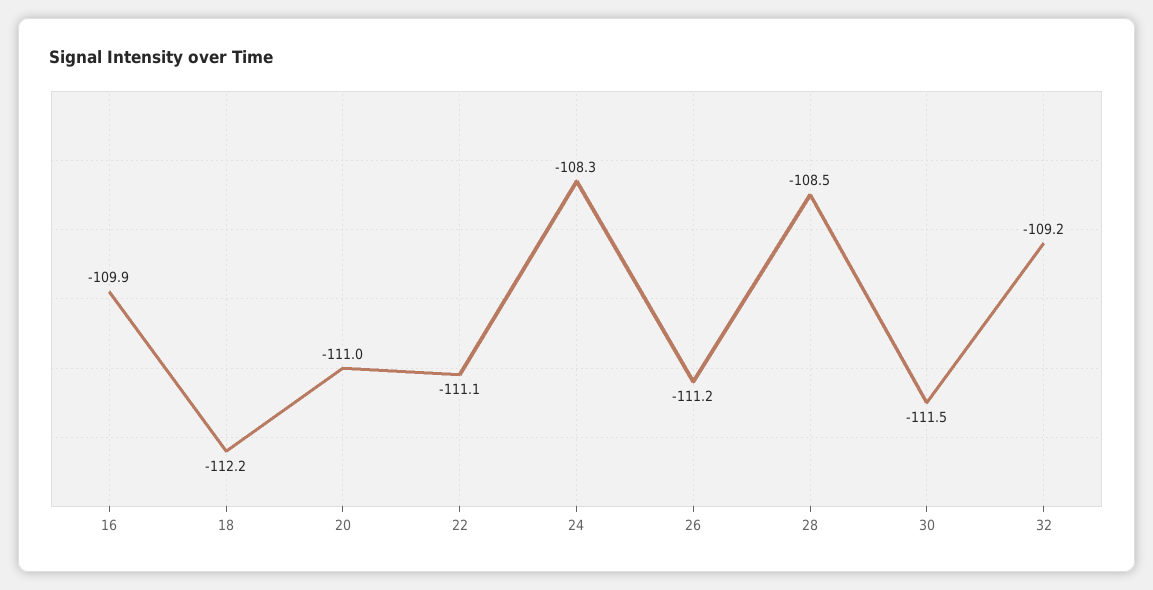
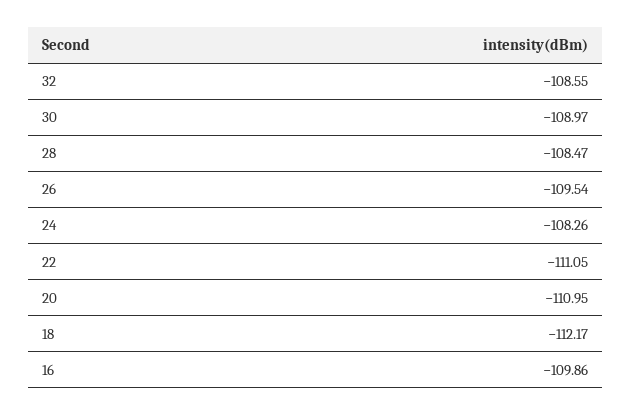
  {
    "16": -109.86,
    "18": -112.17,
    "20": -110.95,
    "22": -111.05,
    "24": -108.26,
-   "26": -111.2,
+   "26": -109.54,
    "28": -108.47,
-   "30": -111.5,
+   "30": -108.97,
-   "32": -109.2
+   "32": -108.55
  }

